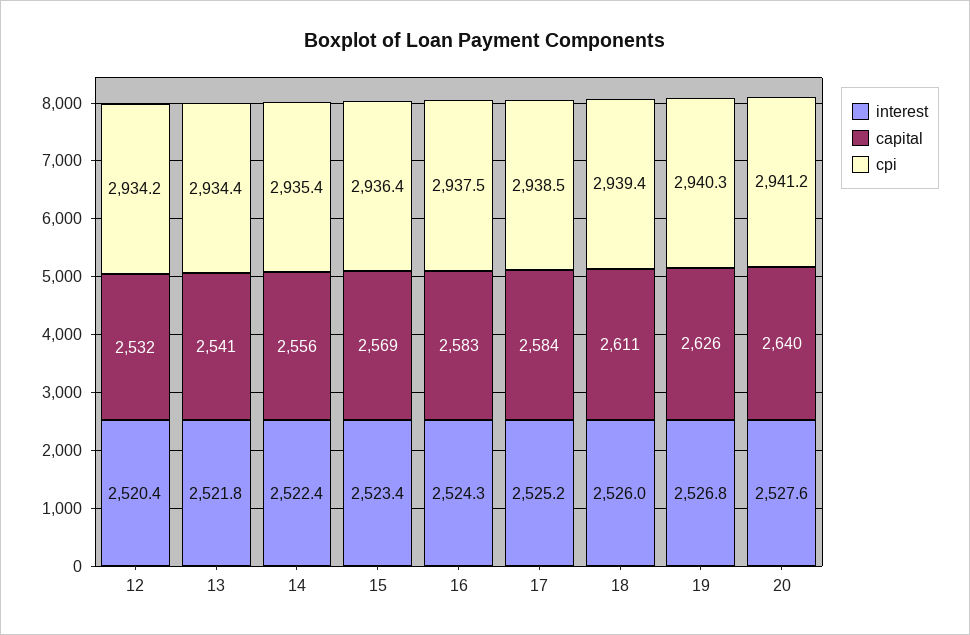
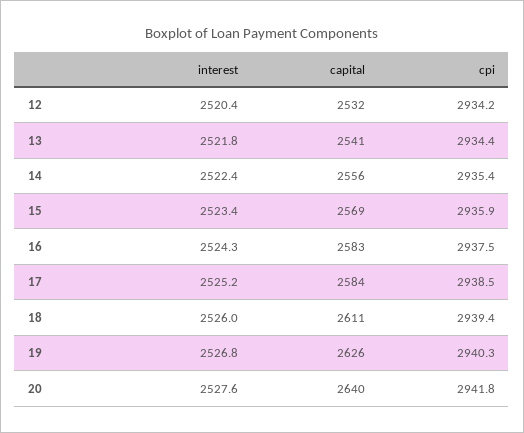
  {
    "interest": {
      "12": 2520.4,
      "13": 2521.8,
      "14": 2522.4,
      "15": 2523.4,
      "16": 2524.3,
      "17": 2525.2,
      "18": 2526,
      "19": 2526.8,
      "20": 2527.6
    },
    "capital": {
      "12": 2532,
      "13": 2541,
      "14": 2556,
      "15": 2569,
      "16": 2583,
      "17": 2584,
      "18": 2611,
      "19": 2626,
      "20": 2640
    },
    "cpi": {
      "12": 2934.2,
      "13": 2934.4,
      "14": 2935.4,
-     "15": 2936.4,
+     "15": 2935.9,
      "16": 2937.5,
      "17": 2938.5,
      "18": 2939.4,
      "19": 2940.3,
-     "20": 2941.2
+     "20": 2941.8
    }
  }

